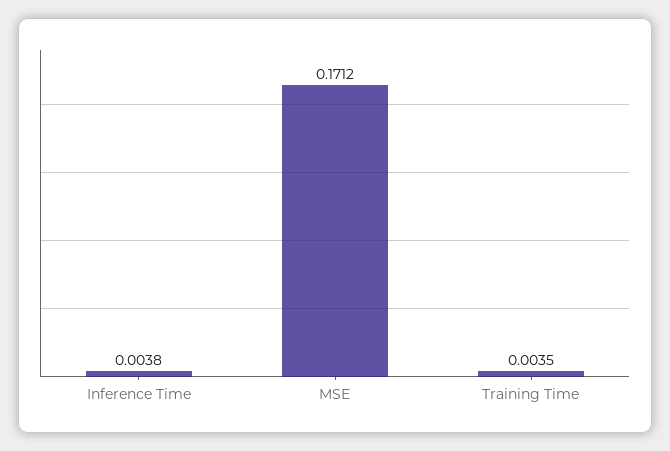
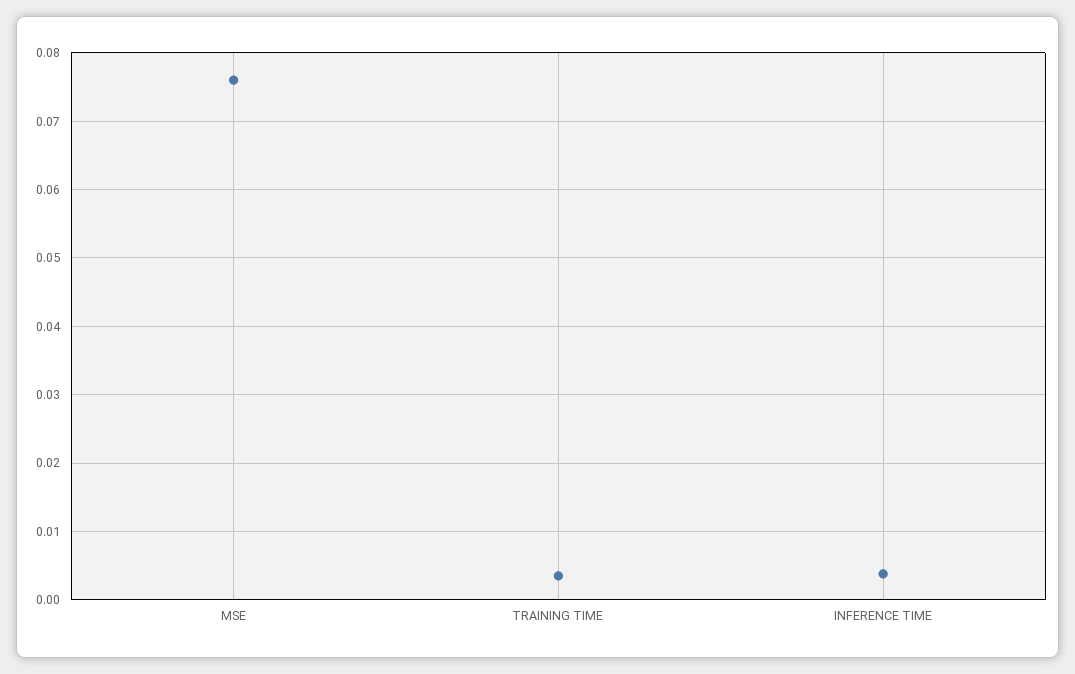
  {
    "Inference Time": 0.0038,
-   "MSE": 0.1712,
+   "MSE": 0.076,
    "Training Time": 0.0035
  }

